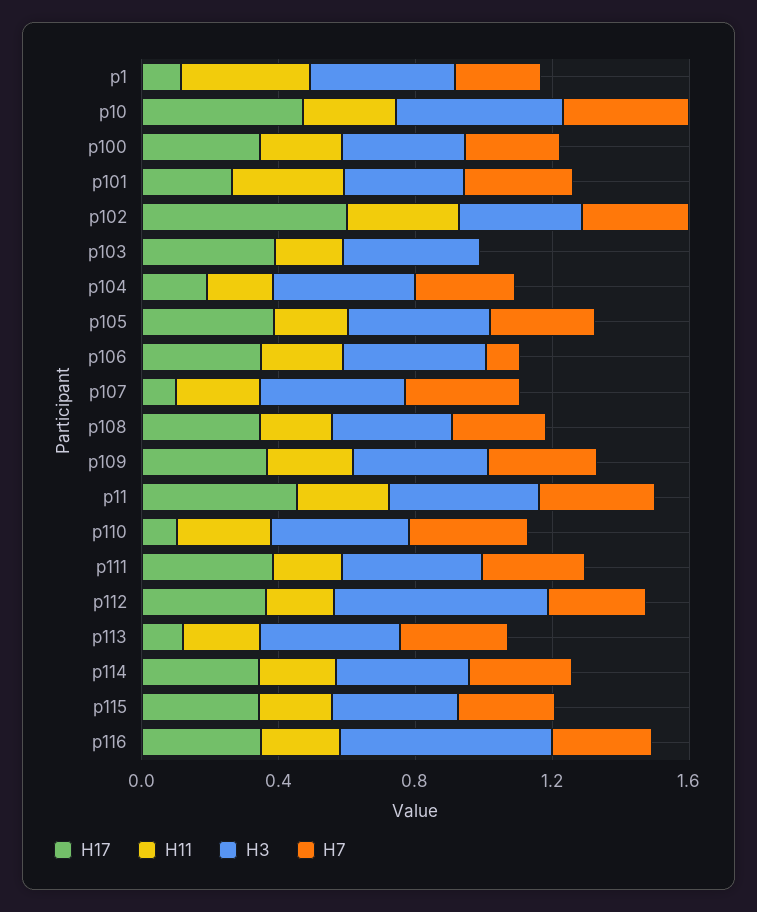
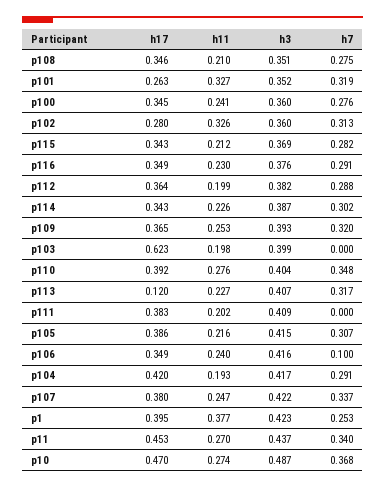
  {
    "H17": {
-     "p1": 0.1,
+     "p1": 0.395,
      "p10": 0.47,
      "p100": 0.345,
      "p101": 0.263,
-     "p102": 0.6,
+     "p102": 0.28,
-     "p103": 0.4,
+     "p103": 0.623,
-     "p104": 0.2,
+     "p104": 0.42,
      "p105": 0.386,
      "p106": 0.349,
-     "p107": 0.1,
+     "p107": 0.38,
      "p108": 0.346,
      "p109": 0.365,
      "p11": 0.453,
-     "p110": 0.1,
+     "p110": 0.392,
      "p111": 0.383,
      "p112": 0.364,
      "p113": 0.12,
      "p114": 0.343,
      "p115": 0.343,
      "p116": 0.349
    },
    "H11": {
      "p1": 0.377,
      "p10": 0.274,
      "p100": 0.241,
      "p101": 0.327,
      "p102": 0.326,
      "p103": 0.198,
      "p104": 0.193,
      "p105": 0.216,
      "p106": 0.24,
      "p107": 0.247,
      "p108": 0.21,
      "p109": 0.253,
      "p11": 0.27,
      "p110": 0.276,
      "p111": 0.202,
      "p112": 0.199,
      "p113": 0.227,
      "p114": 0.226,
      "p115": 0.212,
      "p116": 0.23
    },
    "H3": {
      "p1": 0.423,
      "p10": 0.487,
      "p100": 0.36,
      "p101": 0.352,
      "p102": 0.36,
      "p103": 0.399,
      "p104": 0.417,
      "p105": 0.415,
      "p106": 0.416,
      "p107": 0.422,
      "p108": 0.351,
      "p109": 0.393,
      "p11": 0.437,
      "p110": 0.404,
      "p111": 0.409,
-     "p112": 0.6,
+     "p112": 0.382,
      "p113": 0.407,
      "p114": 0.387,
      "p115": 0.369,
-     "p116": 0.6
+     "p116": 0.376
    },
    "H7": {
      "p1": 0.253,
      "p10": 0.368,
      "p100": 0.276,
      "p101": 0.319,
      "p102": 0.313,
      "p103": 0,
      "p104": 0.291,
      "p105": 0.307,
      "p106": 0.1,
      "p107": 0.337,
      "p108": 0.275,
      "p109": 0.32,
      "p11": 0.34,
      "p110": 0.348,
-     "p111": 0.3,
+     "p111": 0,
      "p112": 0.288,
      "p113": 0.317,
      "p114": 0.302,
      "p115": 0.282,
      "p116": 0.291
    }
  }

